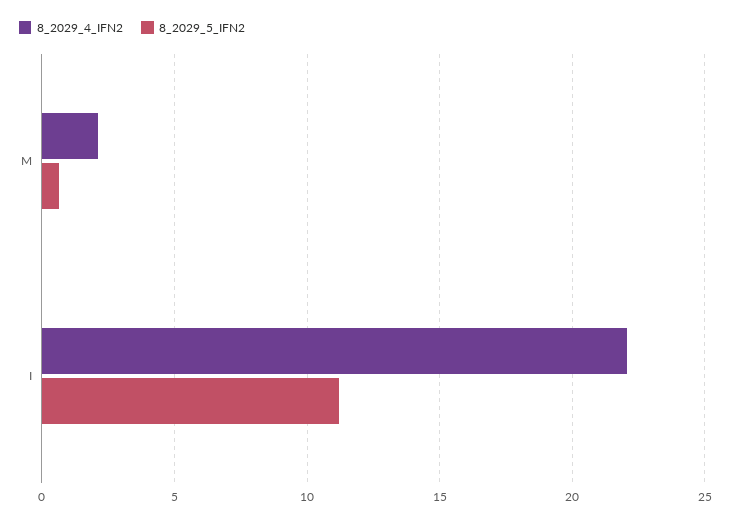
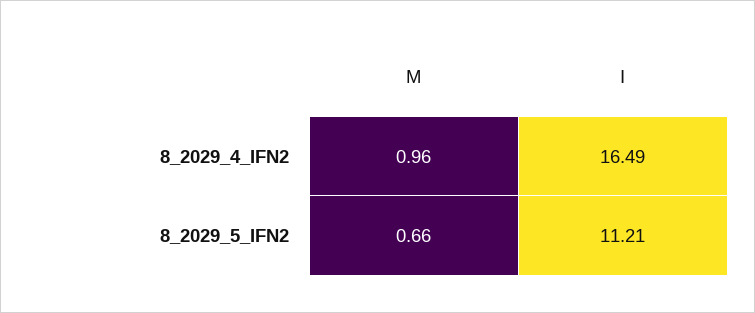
  {
    "8_2029_4_IFN2": {
-     "M": 2,
+     "M": 0.96,
-     "I": 22
+     "I": 16.49
    },
    "8_2029_5_IFN2": {
      "M": 0.66,
      "I": 11.21
    }
  }

